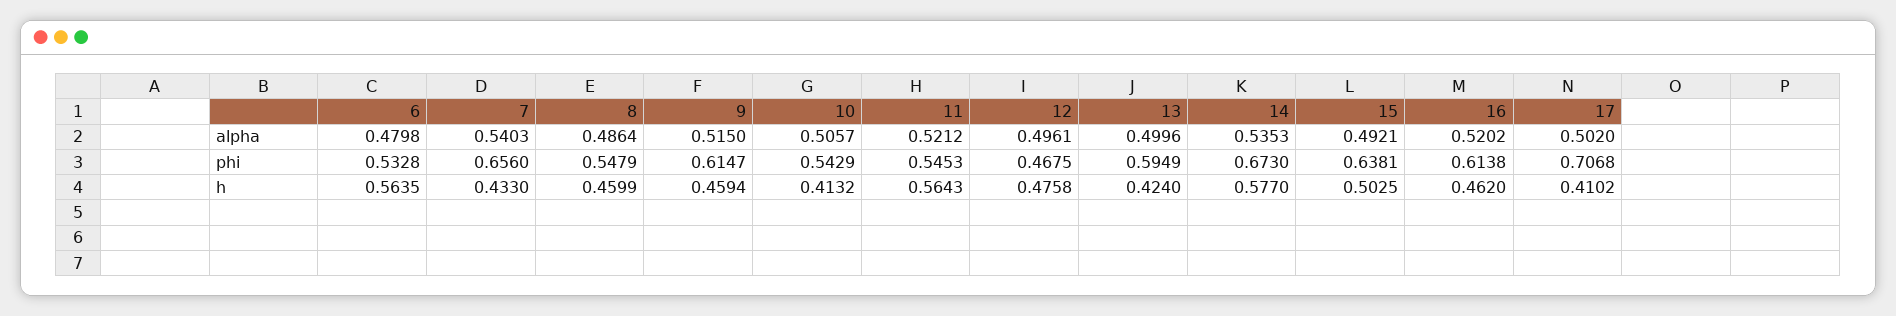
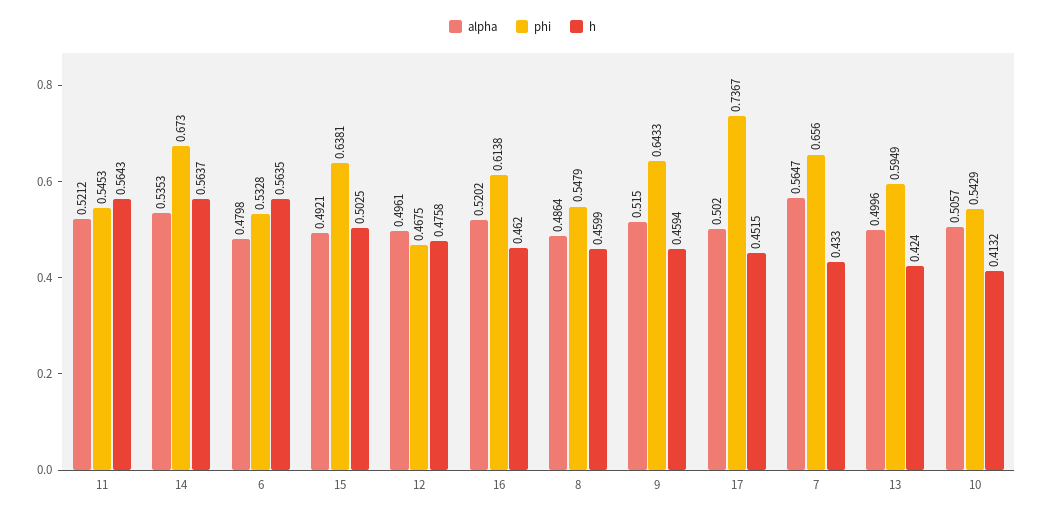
  {
    "alpha": {
      "6": 0.4798,
-     "7": 0.5403,
+     "7": 0.5647,
      "8": 0.4864,
      "9": 0.515,
      "10": 0.5057,
      "11": 0.5212,
      "12": 0.4961,
      "13": 0.4996,
      "14": 0.5353,
      "15": 0.4921,
      "16": 0.5202,
      "17": 0.502
    },
    "phi": {
      "6": 0.5328,
      "7": 0.656,
      "8": 0.5479,
-     "9": 0.6147,
+     "9": 0.6433,
      "10": 0.5429,
      "11": 0.5453,
      "12": 0.4675,
      "13": 0.5949,
      "14": 0.673,
      "15": 0.6381,
      "16": 0.6138,
-     "17": 0.7068
+     "17": 0.7367
    },
    "h": {
      "6": 0.5635,
      "7": 0.433,
      "8": 0.4599,
      "9": 0.4594,
      "10": 0.4132,
      "11": 0.5643,
      "12": 0.4758,
      "13": 0.424,
-     "14": 0.577,
+     "14": 0.5637,
      "15": 0.5025,
      "16": 0.462,
-     "17": 0.4102
+     "17": 0.4515
    }
  }

